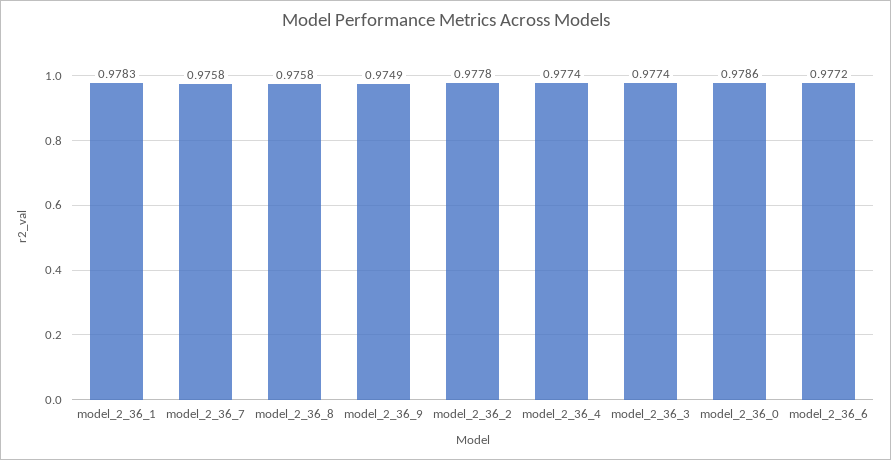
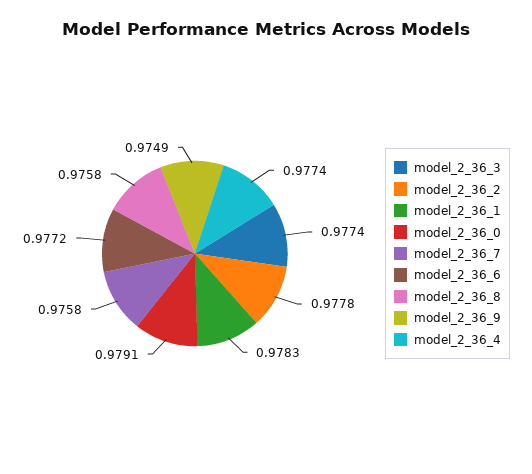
  {
    "model_2_36_1": 0.9783,
    "model_2_36_7": 0.9758,
    "model_2_36_8": 0.9758,
    "model_2_36_9": 0.9749,
    "model_2_36_2": 0.9778,
    "model_2_36_4": 0.9774,
    "model_2_36_3": 0.9774,
-   "model_2_36_0": 0.9786,
+   "model_2_36_0": 0.9791,
    "model_2_36_6": 0.9772
  }

